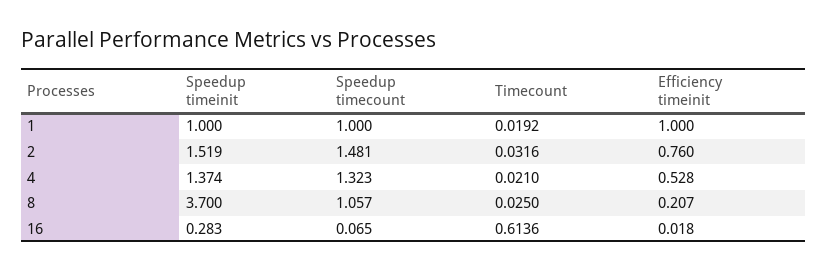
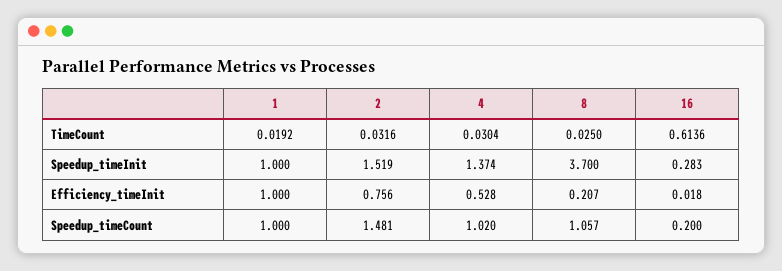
  {
    "Speedup timeinit": {
      "1": 1,
      "2": 1.519,
      "4": 1.374,
      "8": 3.7,
      "16": 0.283
    },
    "Speedup timecount": {
      "1": 1,
      "2": 1.481,
-     "4": 1.323,
+     "4": 1.02,
      "8": 1.057,
-     "16": 0.065
+     "16": 0.2
    },
    "Timecount": {
      "1": 0.0192,
      "2": 0.0316,
-     "4": 0.021,
+     "4": 0.0304,
      "8": 0.025,
      "16": 0.6136
    },
    "Efficiency timeinit": {
      "1": 1,
-     "2": 0.76,
+     "2": 0.756,
      "4": 0.528,
      "8": 0.207,
      "16": 0.018
    }
  }

